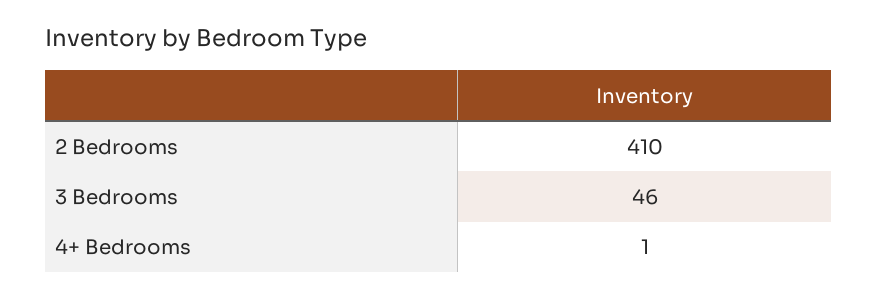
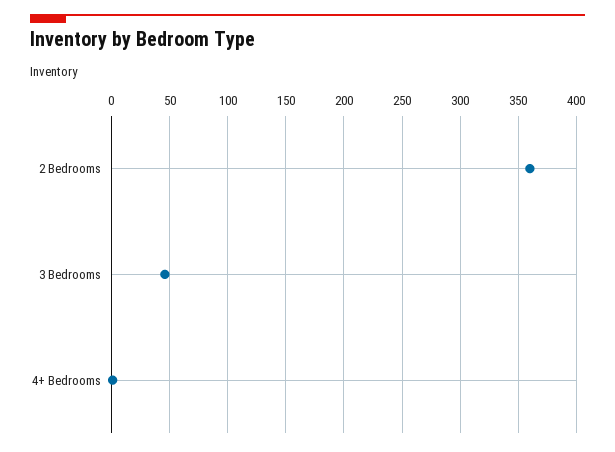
  {
-   "2 Bedrooms": 410,
+   "2 Bedrooms": 360,
    "3 Bedrooms": 46,
    "4+ Bedrooms": 1
  }

